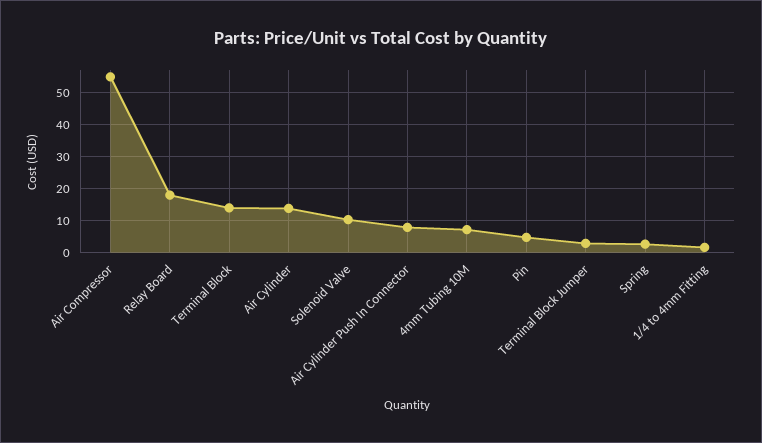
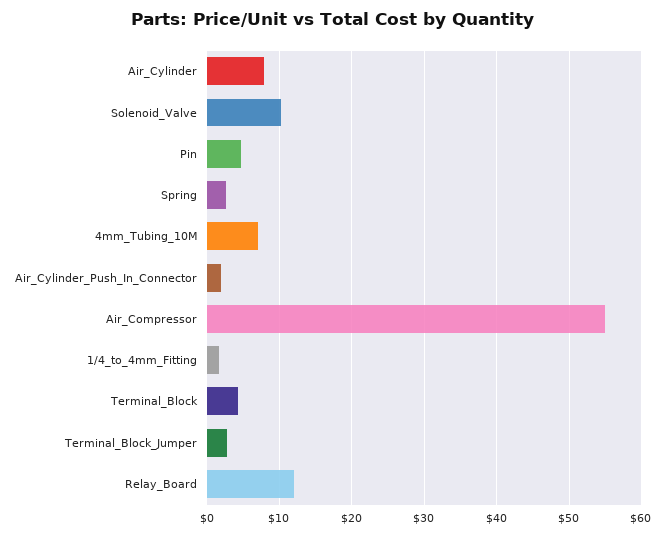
  {
    "Air Compressor": 55,
-   "Relay Board": 18,
+   "Relay Board": 12,
-   "Terminal Block": 14,
+   "Terminal Block": 4,
-   "Air Cylinder": 14,
+   "Air Cylinder": 8,
    "Solenoid Valve": 10,
-   "Air Cylinder Push In Connector": 8,
+   "Air Cylinder Push In Connector": 2,
    "4mm Tubing 10M": 7,
    "Pin": 5,
    "Terminal Block Jumper": 3,
    "Spring": 3,
    "1/4 to 4mm Fitting": 2
  }

